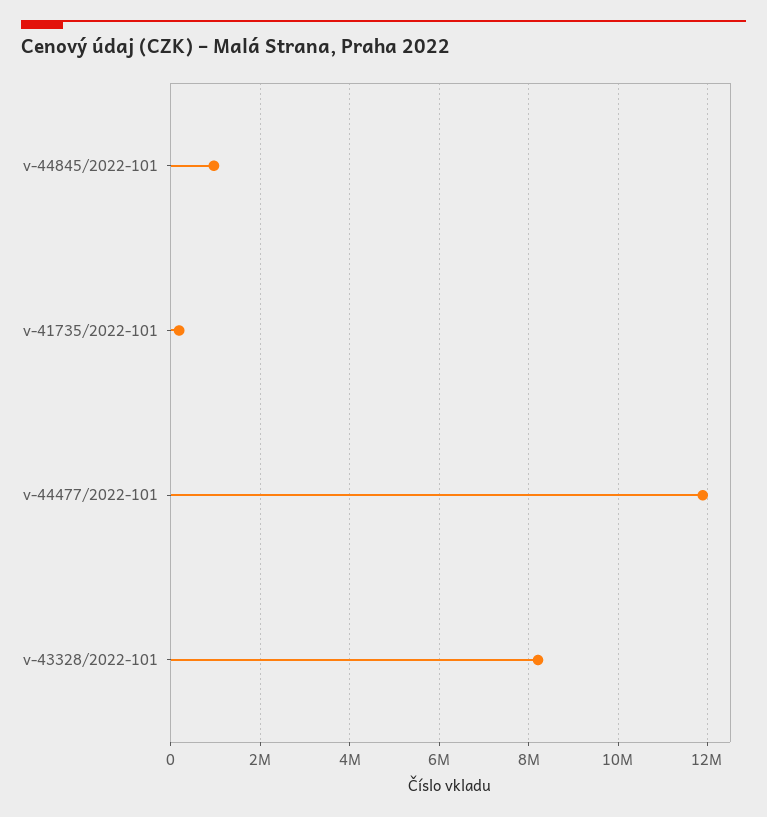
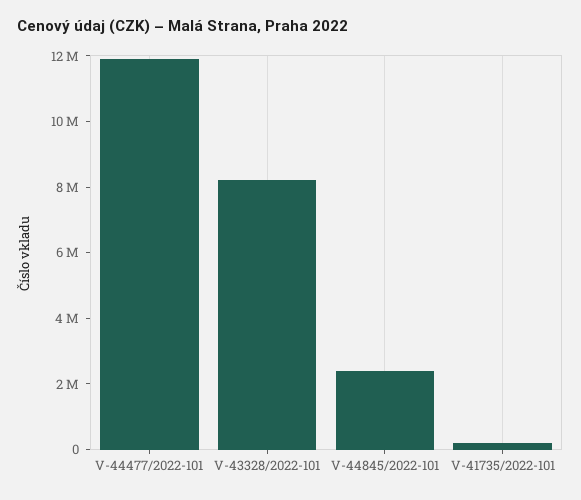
  {
-   "v-44845/2022-101": 1000000,
+   "v-44845/2022-101": 2500000,
    "v-41735/2022-101": 200000,
    "v-44477/2022-101": 11800000,
    "v-43328/2022-101": 8200000
  }

